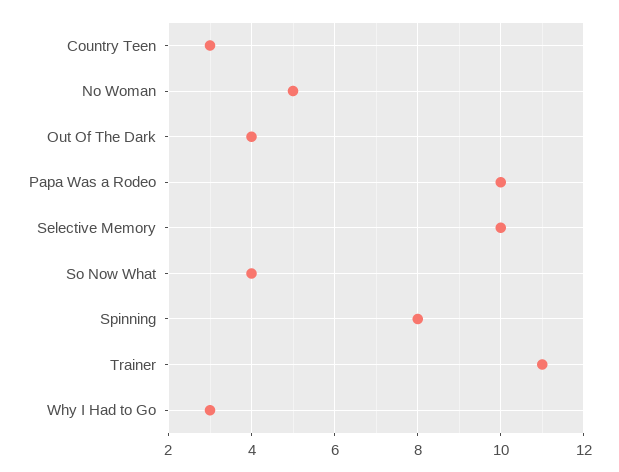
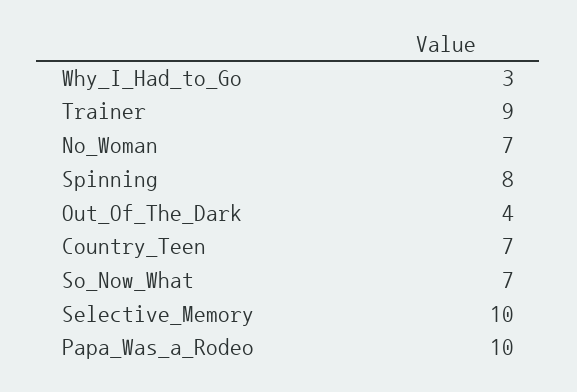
  {
-   "Country Teen": 3,
+   "Country Teen": 7,
-   "No Woman": 5,
+   "No Woman": 7,
    "Out Of The Dark": 4,
    "Papa Was a Rodeo": 10,
    "Selective Memory": 10,
-   "So Now What": 4,
+   "So Now What": 7,
    "Spinning": 8,
-   "Trainer": 11,
+   "Trainer": 9,
    "Why I Had to Go": 3
  }

